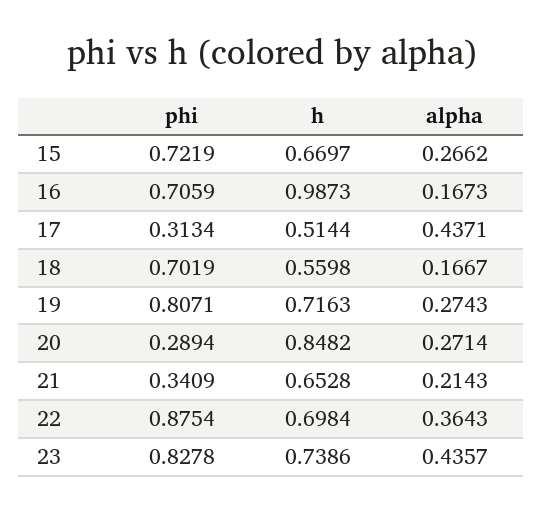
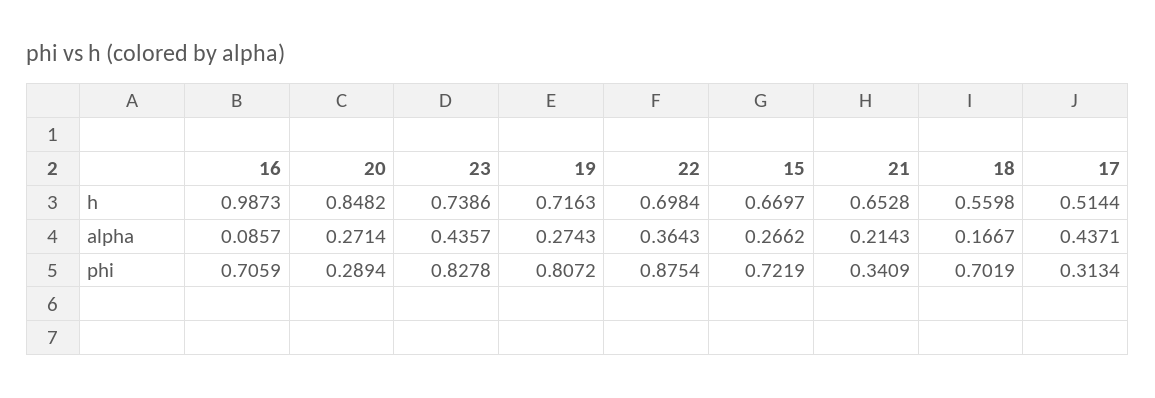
  {
    "phi": {
      "15": 0.7219,
      "16": 0.7059,
      "17": 0.3134,
      "18": 0.7019,
-     "19": 0.8071,
+     "19": 0.8072,
      "20": 0.2894,
      "21": 0.3409,
      "22": 0.8754,
      "23": 0.8278
    },
    "h": {
      "15": 0.6697,
      "16": 0.9873,
      "17": 0.5144,
      "18": 0.5598,
      "19": 0.7163,
      "20": 0.8482,
      "21": 0.6528,
      "22": 0.6984,
      "23": 0.7386
    },
    "alpha": {
      "15": 0.2662,
-     "16": 0.1673,
+     "16": 0.0857,
      "17": 0.4371,
      "18": 0.1667,
      "19": 0.2743,
      "20": 0.2714,
      "21": 0.2143,
      "22": 0.3643,
      "23": 0.4357
    }
  }

